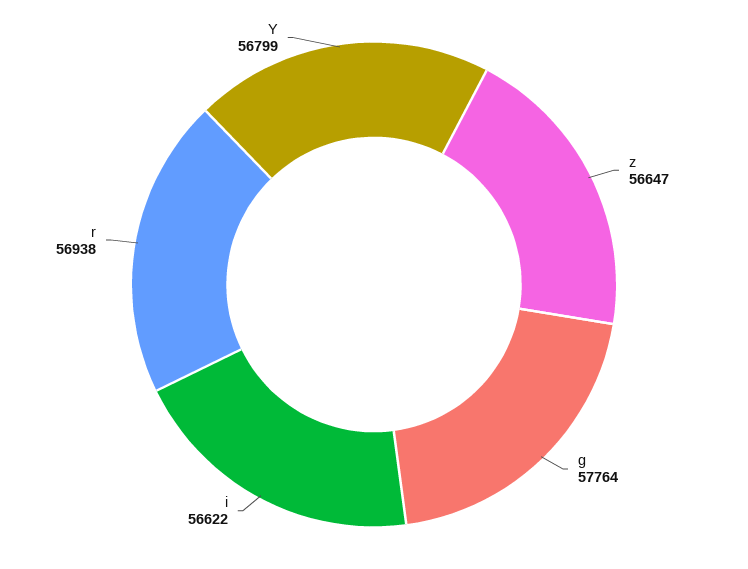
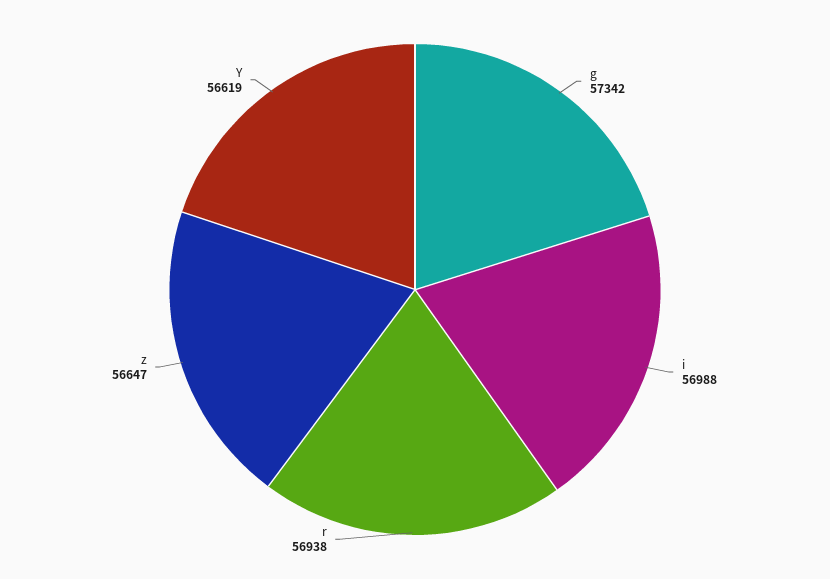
  {
    "z": 56647,
-   "g": 57764,
+   "g": 57342,
-   "i": 56622,
+   "i": 56988,
    "r": 56938,
-   "Y": 56799
+   "Y": 56619
  }

